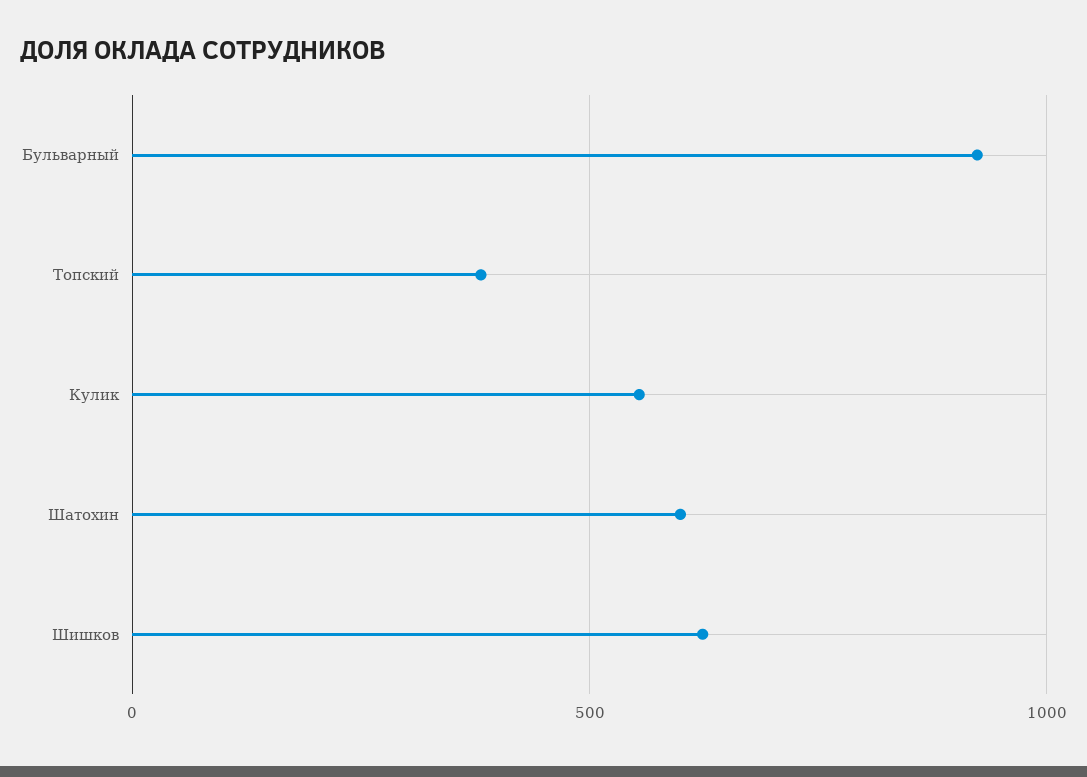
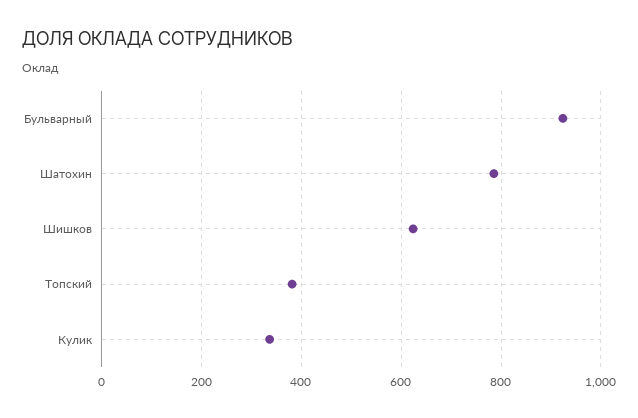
  {
    "Бульварный": 920,
    "Топский": 380,
-   "Кулик": 550,
+   "Кулик": 340,
-   "Шатохин": 600,
+   "Шатохин": 780,
    "Шишков": 620
  }

